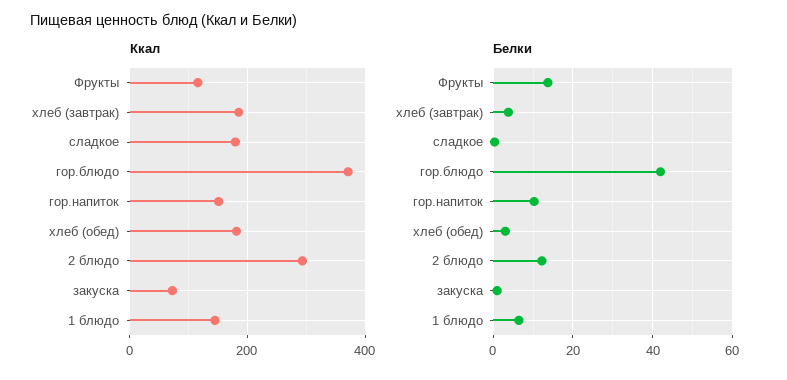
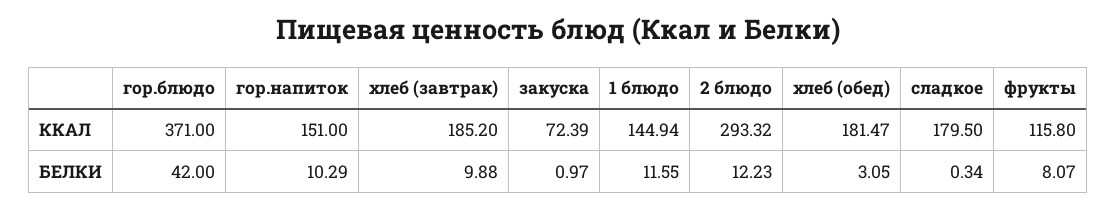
  {
    "Ккал": {
      "Фрукты": 115.8,
      "хлеб (завтрак)": 185.2,
      "сладкое": 179.5,
      "гор.блюдо": 371,
      "гор.напиток": 151,
      "хлеб (обед)": 181.47,
      "2 блюдо": 293.32,
      "закуска": 72.39,
      "1 блюдо": 144.94
    },
    "Белки": {
-     "Фрукты": 14,
+     "Фрукты": 8.07,
-     "хлеб (завтрак)": 4,
+     "хлеб (завтрак)": 9.88,
      "сладкое": 0.34,
      "гор.блюдо": 42,
      "гор.напиток": 10.29,
      "хлеб (обед)": 3.05,
      "2 блюдо": 12.23,
      "закуска": 0.97,
-     "1 блюдо": 6
+     "1 блюдо": 11.55
    }
  }

